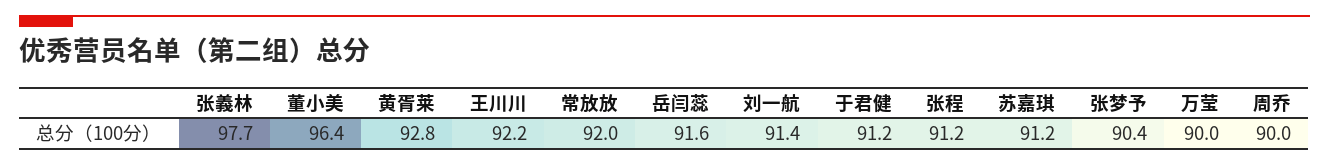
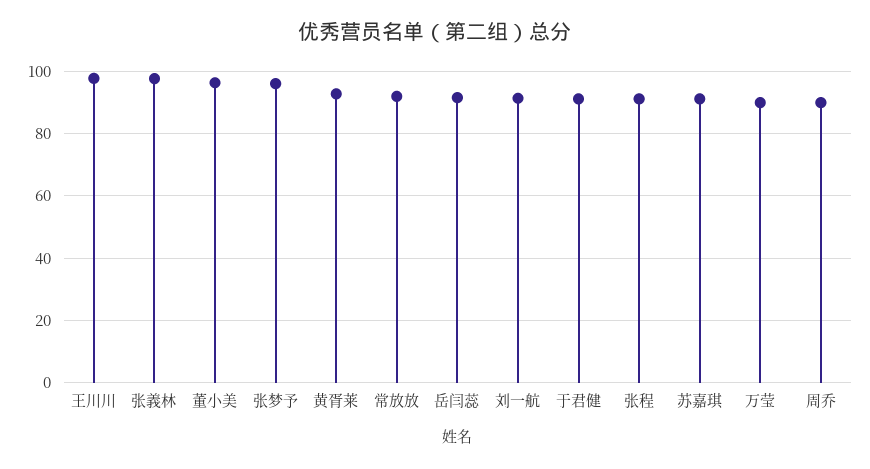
  {
    "张義林": 97.7,
    "董小美": 96.4,
    "黄胥莱": 92.8,
-   "王川川": 92.2,
+   "王川川": 98,
    "常放放": 92,
    "岳闫蕊": 91.6,
    "刘一航": 91.4,
    "于君健": 91.2,
    "张程": 91.2,
    "苏嘉琪": 91.2,
-   "张梦予": 90.4,
+   "张梦予": 96,
    "万莹": 90,
    "周乔": 90
  }

